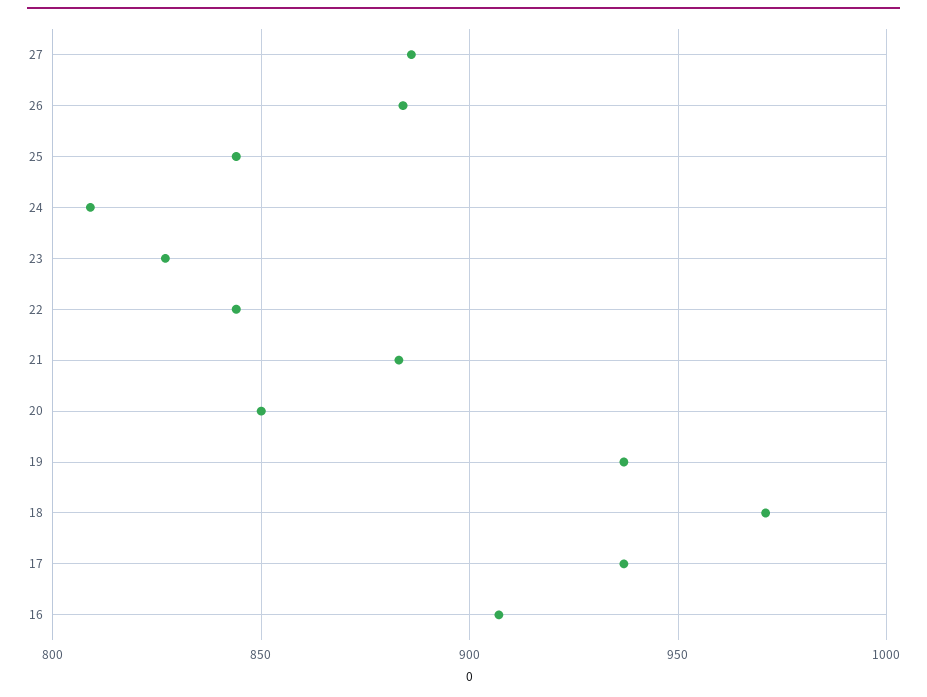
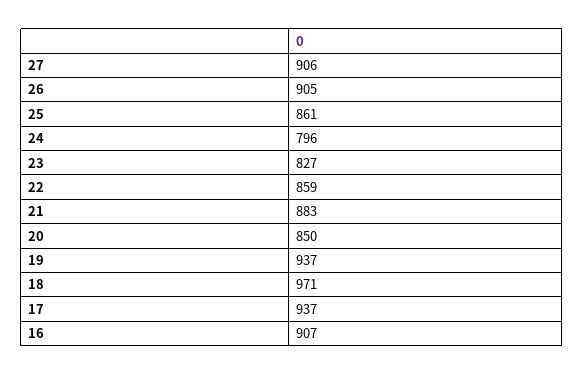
  {
-   "27": 885,
+   "27": 906,
-   "26": 885,
+   "26": 905,
-   "25": 845,
+   "25": 861,
-   "24": 810,
+   "24": 796,
    "23": 827,
-   "22": 845,
+   "22": 859,
    "21": 883,
    "20": 850,
    "19": 937,
    "18": 971,
    "17": 937,
    "16": 907
  }

